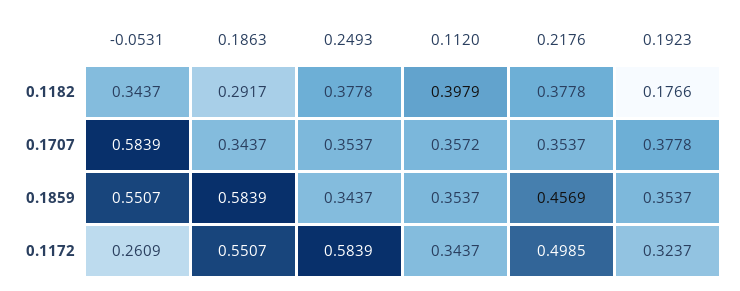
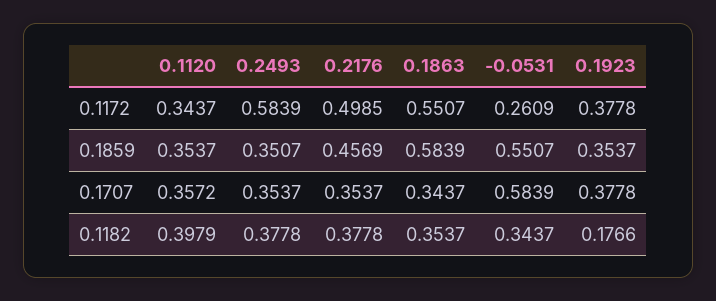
  {
    "-0.0531": {
      "0.1182": 0.3437,
      "0.1707": 0.5839,
      "0.1859": 0.5507,
      "0.1172": 0.2609
    },
    "0.1863": {
-     "0.1182": 0.2917,
+     "0.1182": 0.3537,
      "0.1707": 0.3437,
      "0.1859": 0.5839,
      "0.1172": 0.5507
    },
    "0.2493": {
      "0.1182": 0.3778,
      "0.1707": 0.3537,
-     "0.1859": 0.3437,
+     "0.1859": 0.3507,
      "0.1172": 0.5839
    },
    "0.1120": {
      "0.1182": 0.3979,
      "0.1707": 0.3572,
      "0.1859": 0.3537,
      "0.1172": 0.3437
    },
    "0.2176": {
      "0.1182": 0.3778,
      "0.1707": 0.3537,
      "0.1859": 0.4569,
      "0.1172": 0.4985
    },
    "0.1923": {
      "0.1182": 0.1766,
      "0.1707": 0.3778,
      "0.1859": 0.3537,
-     "0.1172": 0.3237
+     "0.1172": 0.3778
    }
  }

